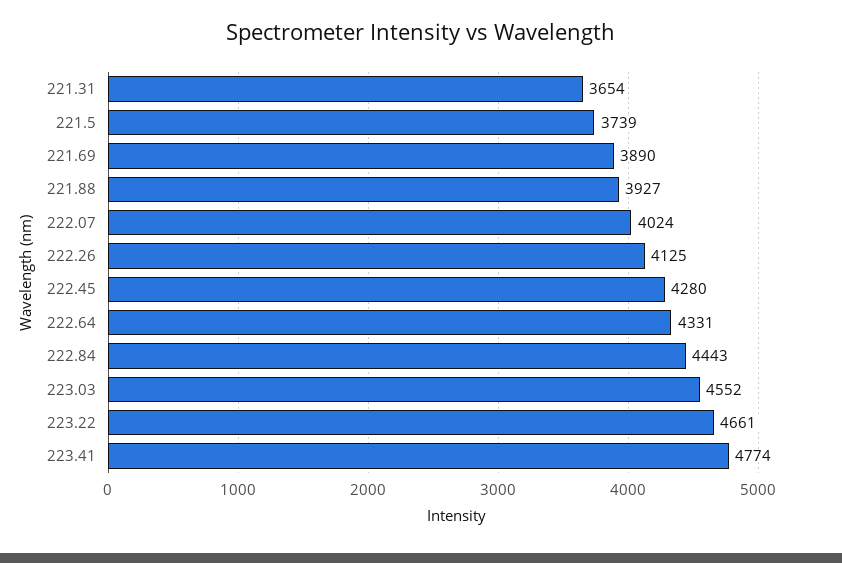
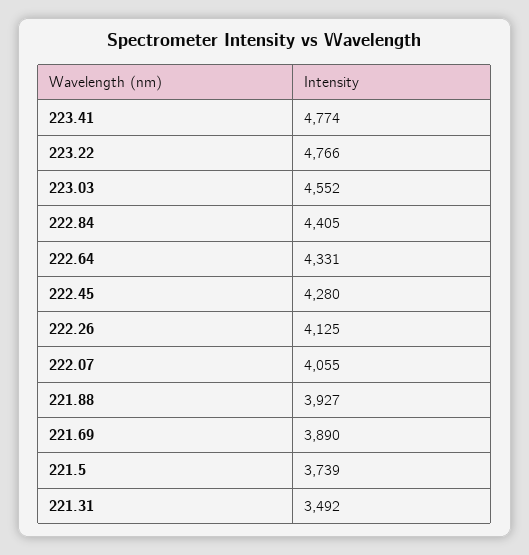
  {
-   "221.31": 3654,
+   "221.31": 3492,
    "221.5": 3739,
    "221.69": 3890,
    "221.88": 3927,
-   "222.07": 4024,
+   "222.07": 4055,
    "222.26": 4125,
    "222.45": 4280,
    "222.64": 4331,
-   "222.84": 4443,
+   "222.84": 4405,
    "223.03": 4552,
-   "223.22": 4661,
+   "223.22": 4766,
    "223.41": 4774
  }

